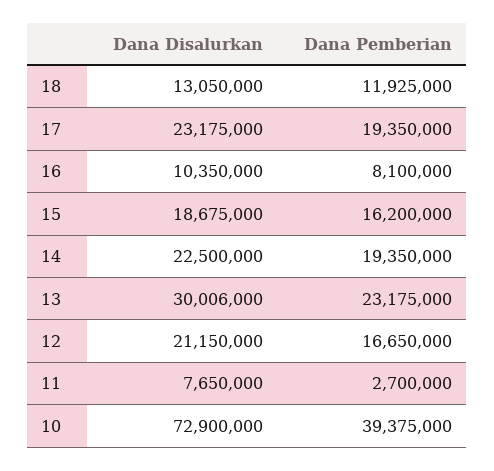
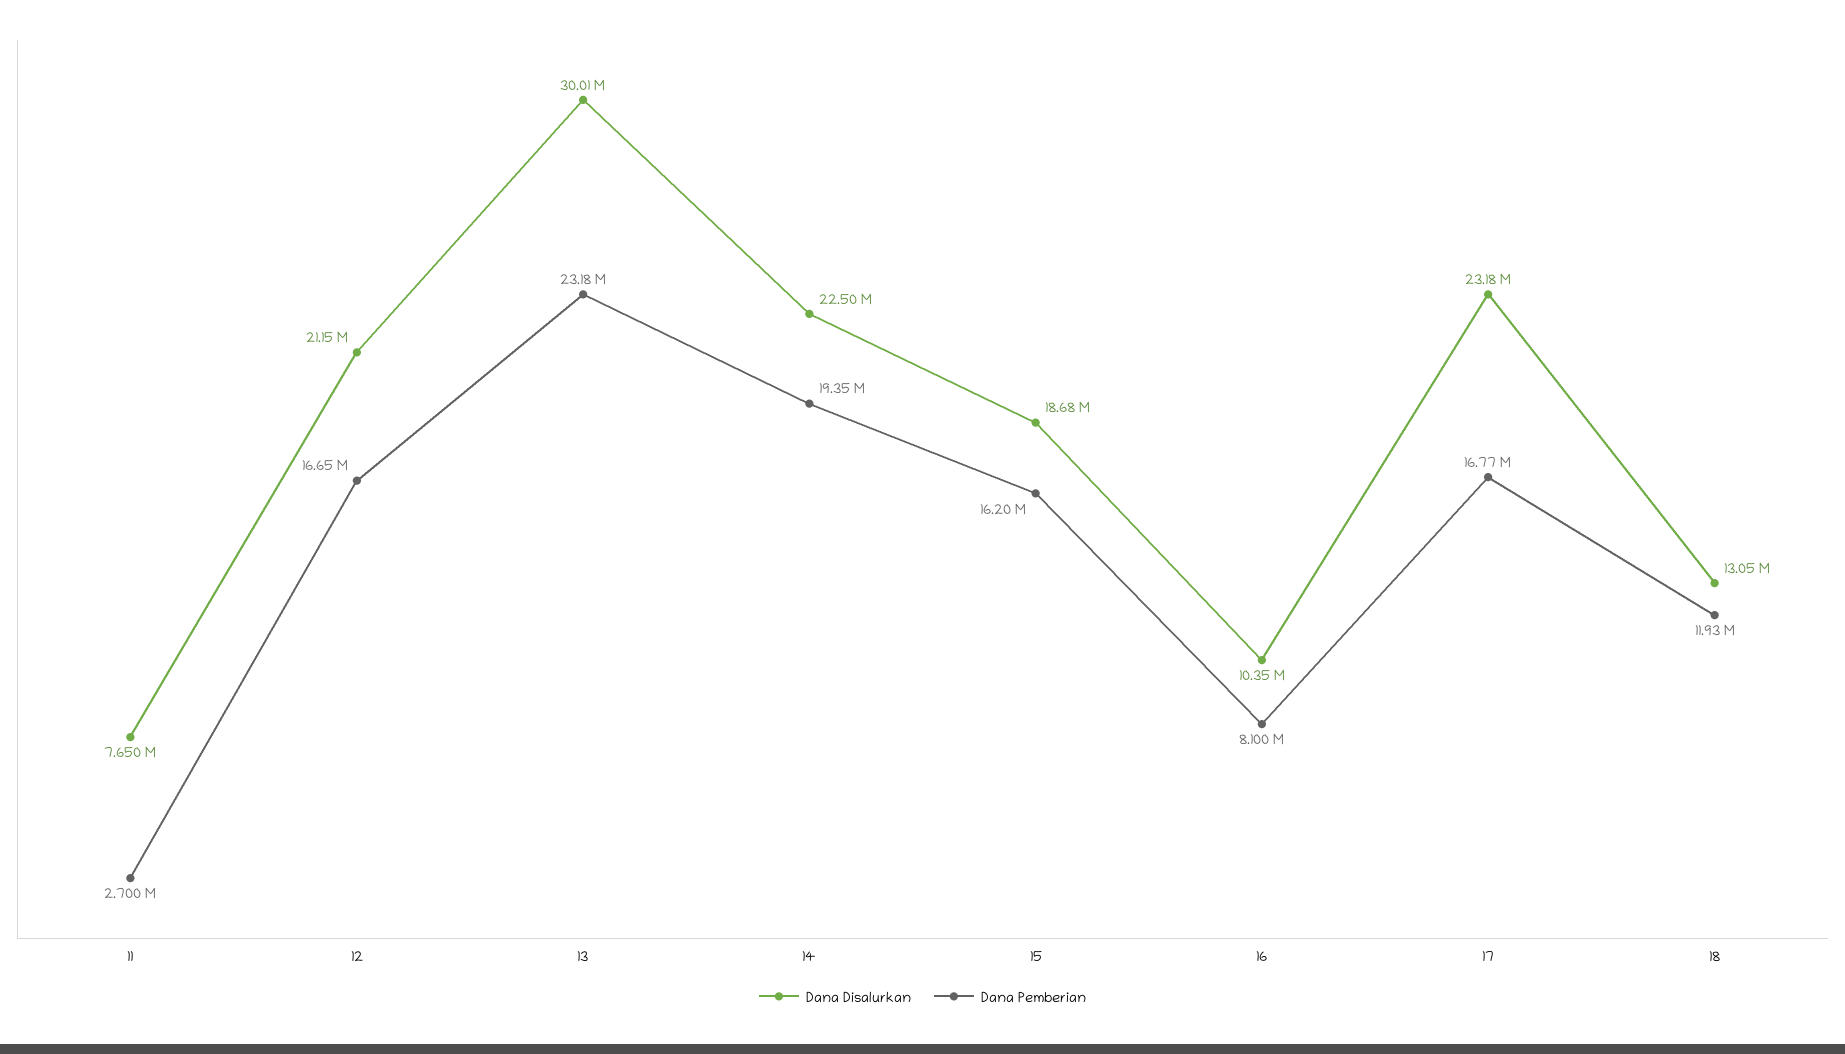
  {
    "Dana Disalurkan": {
      "18": 13050000,
      "17": 23175000,
      "16": 10350000,
      "15": 18675000,
      "14": 22500000,
      "13": 30006000,
      "12": 21150000,
-     "11": 7650000,
+     "11": 7650000
-     "10": 72900000
    },
    "Dana Pemberian": {
      "18": 11925000,
-     "17": 19350000,
+     "17": 16770000,
      "16": 8100000,
      "15": 16200000,
      "14": 19350000,
      "13": 23175000,
      "12": 16650000,
-     "11": 2700000,
+     "11": 2700000
-     "10": 39375000
    }
  }

